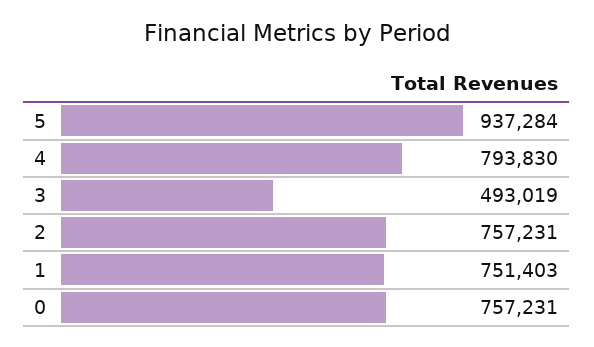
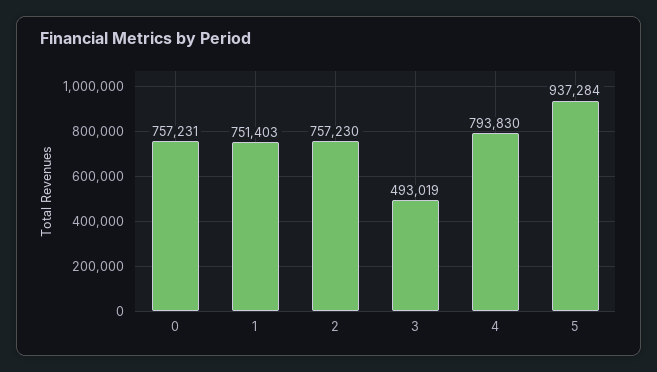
  {
    "5": 937284,
    "4": 793830,
    "3": 493019,
-   "2": 757231,
+   "2": 757230,
    "1": 751403,
    "0": 757231
  }

